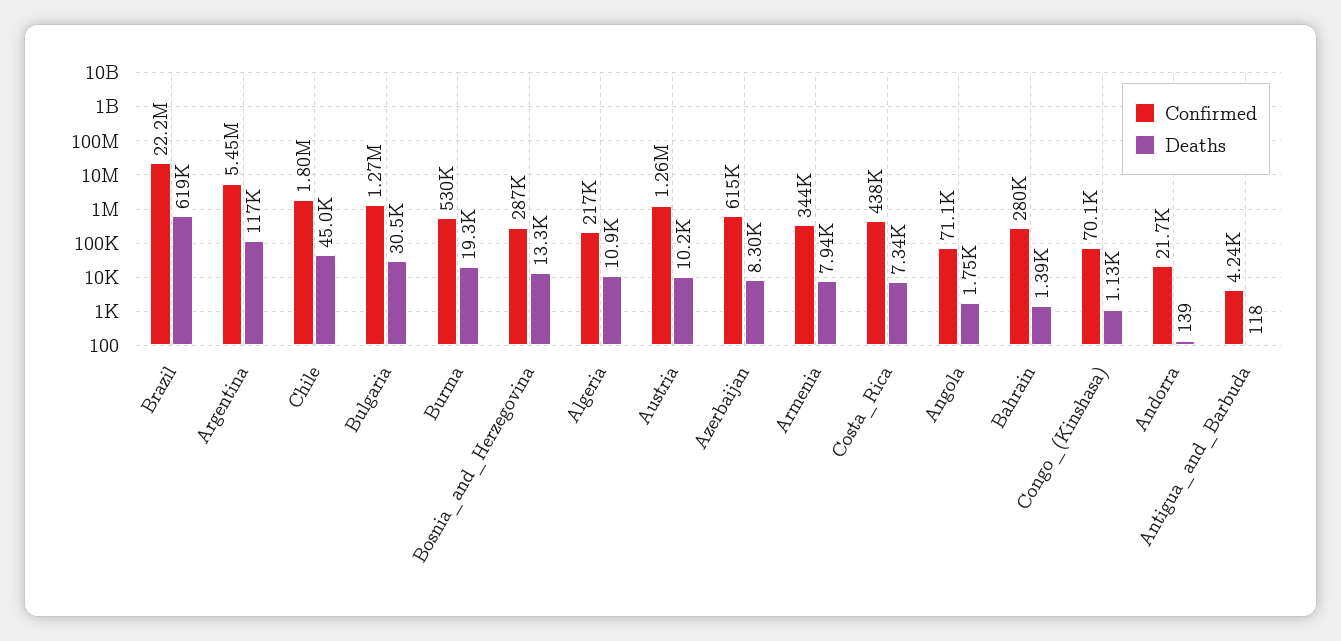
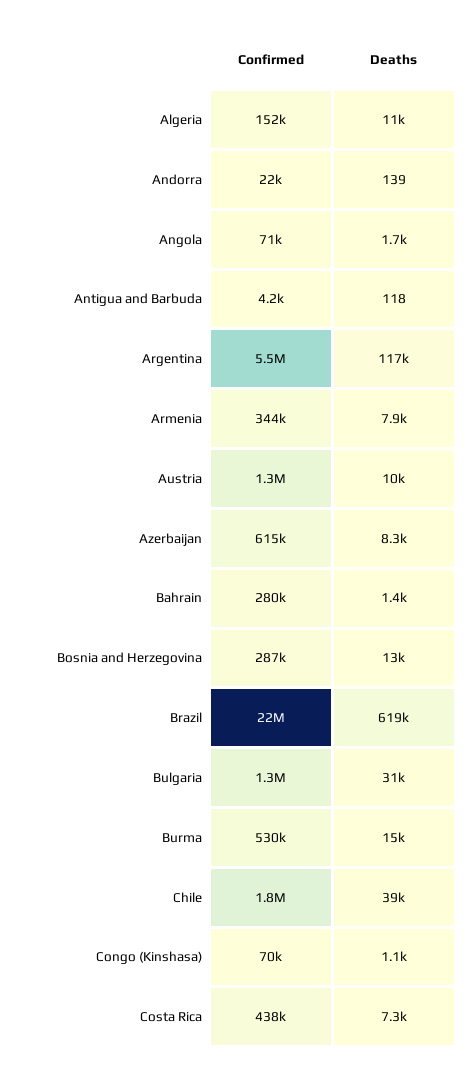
  {
    "Confirmed": {
      "Brazil": 22200000,
      "Argentina": 5450000,
      "Chile": 1800000,
      "Bulgaria": 1270000,
      "Burma": 530000,
      "Bosnia_and_Herzegovina": 287000,
-     "Algeria": 217000,
+     "Algeria": 152000,
      "Austria": 1260000,
      "Azerbaijan": 615000,
      "Armenia": 344000,
      "Costa_Rica": 438000,
      "Angola": 71100,
      "Bahrain": 280000,
      "Congo_(Kinshasa)": 70100,
      "Andorra": 21700,
      "Antigua_and_Barbuda": 4240
    },
    "Deaths": {
      "Brazil": 619000,
      "Argentina": 117000,
-     "Chile": 45000,
+     "Chile": 39000,
      "Bulgaria": 30500,
-     "Burma": 19300,
+     "Burma": 15000,
      "Bosnia_and_Herzegovina": 13300,
      "Algeria": 10900,
      "Austria": 10200,
      "Azerbaijan": 8300,
      "Armenia": 7940,
      "Costa_Rica": 7340,
      "Angola": 1750,
      "Bahrain": 1390,
      "Congo_(Kinshasa)": 1130,
      "Andorra": 139,
      "Antigua_and_Barbuda": 118
    }
  }

